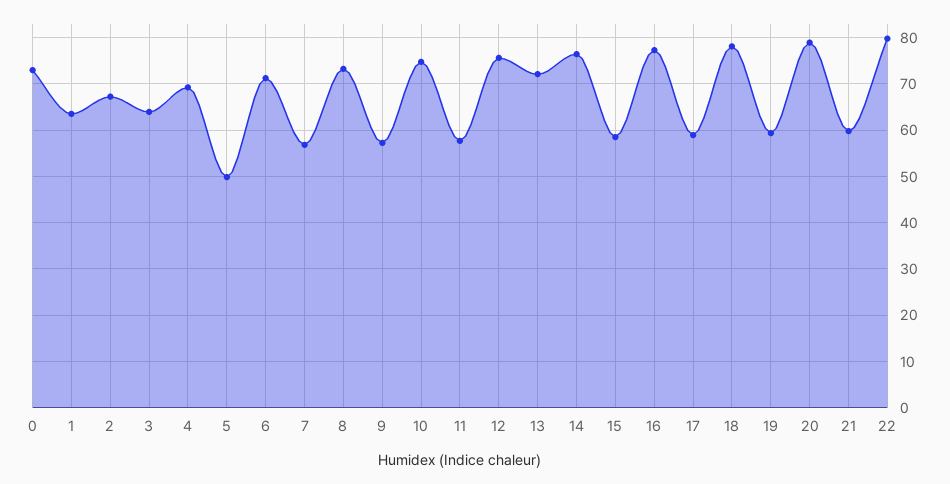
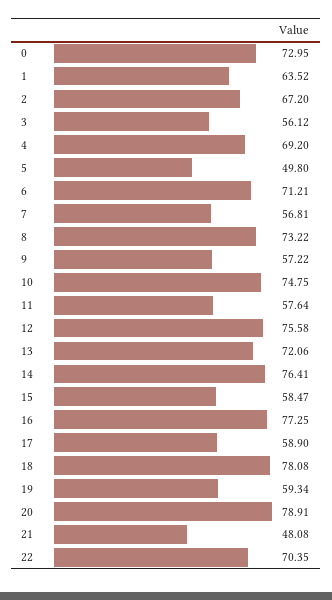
  {
    "0": 72.95,
    "1": 63.52,
    "2": 67.2,
-   "3": 64,
+   "3": 56.12,
    "4": 69.2,
    "5": 49.8,
    "6": 71.21,
    "7": 56.81,
    "8": 73.22,
    "9": 57.22,
    "10": 74.75,
    "11": 57.64,
    "12": 75.58,
    "13": 72.06,
    "14": 76.41,
    "15": 58.47,
    "16": 77.25,
    "17": 58.9,
    "18": 78.08,
    "19": 59.34,
    "20": 78.91,
-   "21": 60,
+   "21": 48.08,
-   "22": 80
+   "22": 70.35
  }

